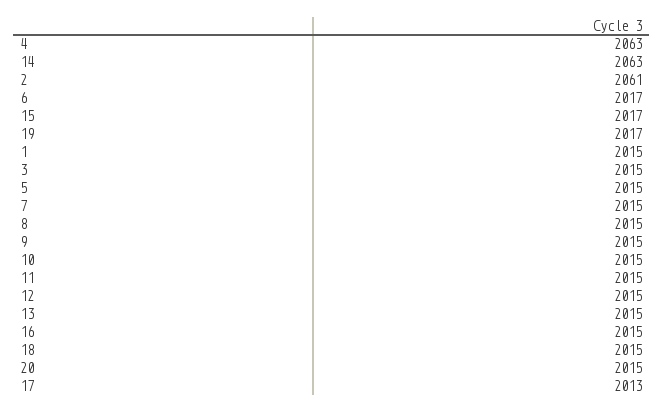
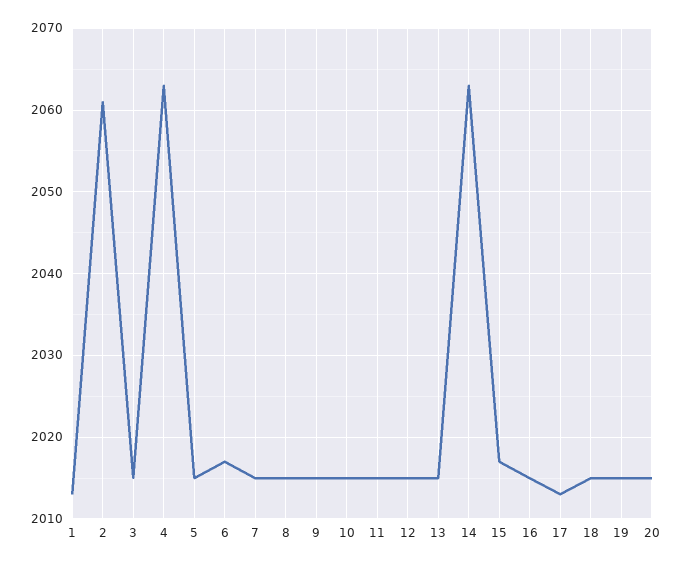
  {
    "4": 2063,
    "14": 2063,
    "2": 2061,
    "6": 2017,
    "15": 2017,
-   "19": 2017,
+   "19": 2015,
-   "1": 2015,
+   "1": 2013,
    "3": 2015,
    "5": 2015,
    "7": 2015,
    "8": 2015,
    "9": 2015,
    "10": 2015,
    "11": 2015,
    "12": 2015,
    "13": 2015,
    "16": 2015,
    "18": 2015,
    "20": 2015,
    "17": 2013
  }

